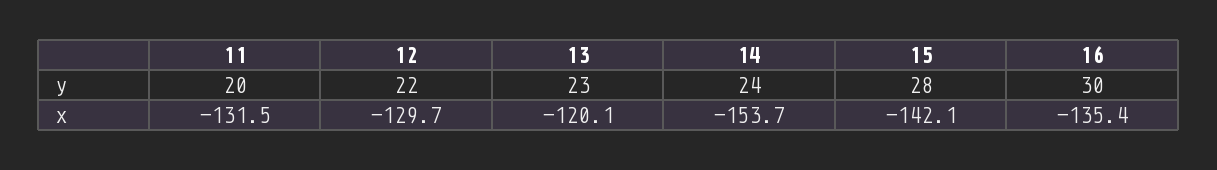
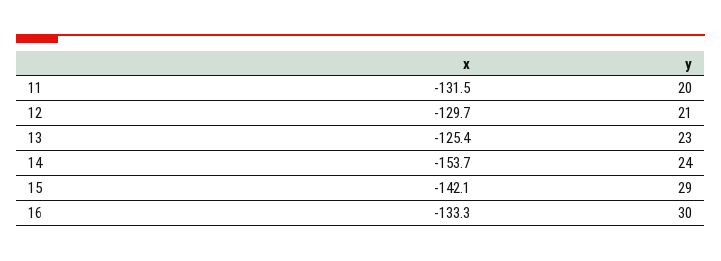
  {
    "11": {
      "y": 20,
      "x": -131.5
    },
    "12": {
-     "y": 22,
+     "y": 21,
      "x": -129.7
    },
    "13": {
      "y": 23,
-     "x": -120.1
+     "x": -125.4
    },
    "14": {
      "y": 24,
      "x": -153.7
    },
    "15": {
-     "y": 28,
+     "y": 29,
      "x": -142.1
    },
    "16": {
      "y": 30,
-     "x": -135.4
+     "x": -133.3
    }
  }

